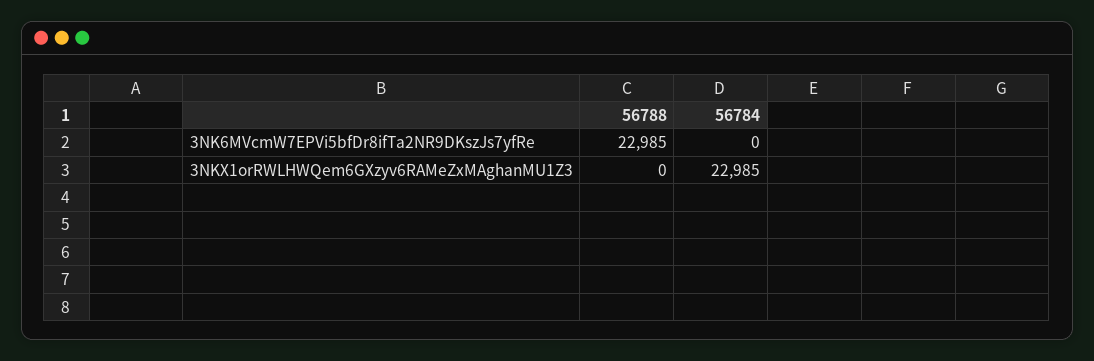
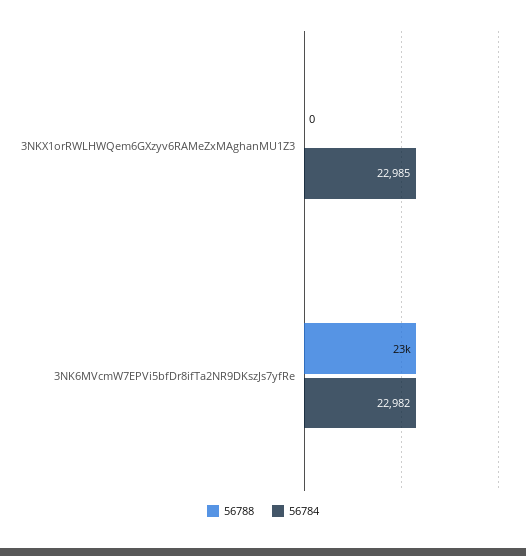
  {
    "56788": {
      "3NK6MVcmW7EPVi5bfDr8ifTa2NR9DKszJs7yfRe": 22985,
      "3NKX1orRWLHWQem6GXzyv6RAMeZxMAghanMU1Z3": 0
    },
    "56784": {
-     "3NK6MVcmW7EPVi5bfDr8ifTa2NR9DKszJs7yfRe": 0,
+     "3NK6MVcmW7EPVi5bfDr8ifTa2NR9DKszJs7yfRe": 22982,
      "3NKX1orRWLHWQem6GXzyv6RAMeZxMAghanMU1Z3": 22985
    }
  }

